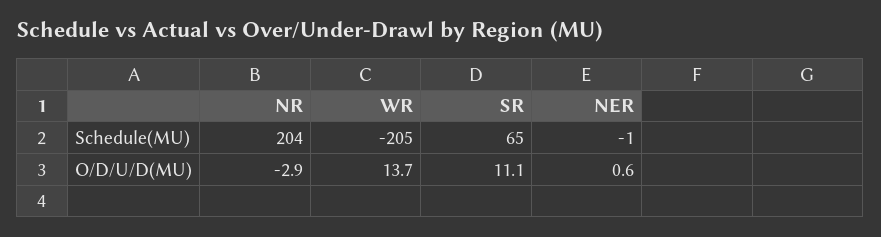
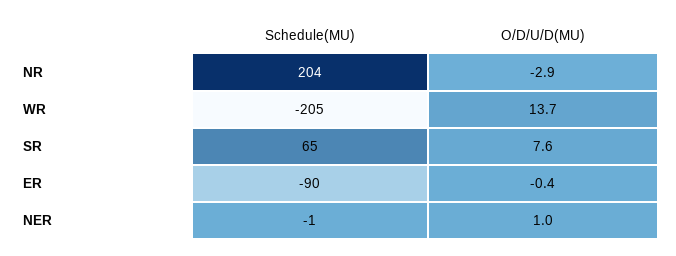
  {
    "NR": {
      "Schedule(MU)": 204,
      "O/D/U/D(MU)": -2.9
    },
    "WR": {
      "Schedule(MU)": -205,
      "O/D/U/D(MU)": 13.7
    },
    "SR": {
      "Schedule(MU)": 65,
-     "O/D/U/D(MU)": 11.1
+     "O/D/U/D(MU)": 7.6
    },
    "NER": {
      "Schedule(MU)": -1,
-     "O/D/U/D(MU)": 0.6
+     "O/D/U/D(MU)": 1
-   }
+   },
+   "ER": {
+     "Schedule(MU)": -90,
+     "O/D/U/D(MU)": -0.4
+   }
  }

